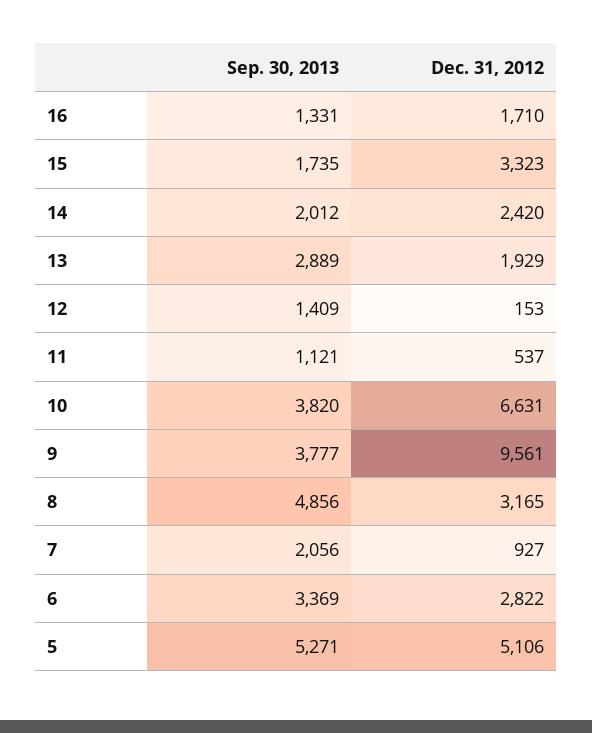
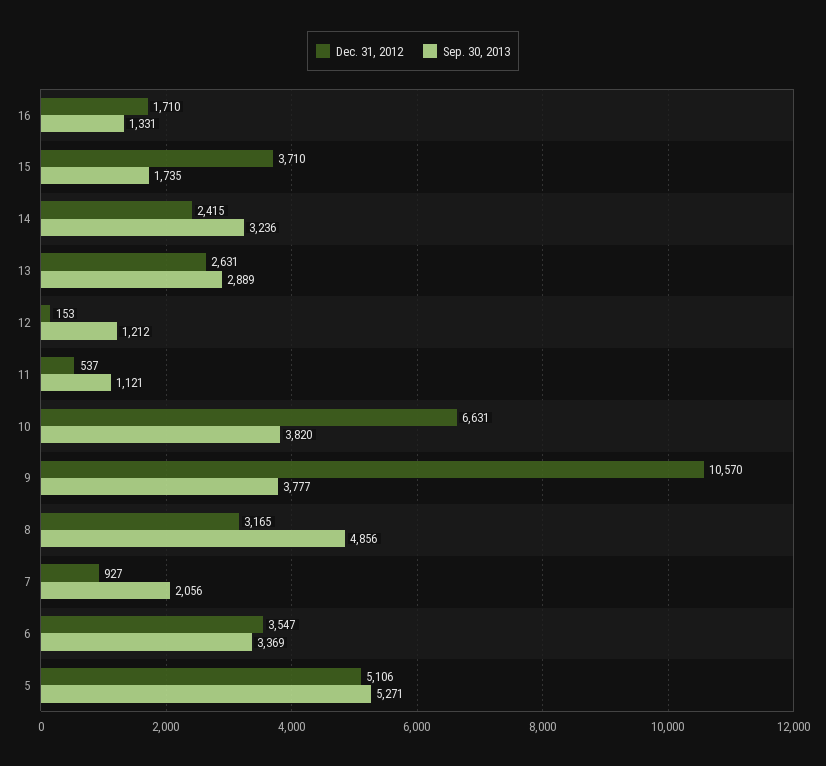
  {
    "Sep. 30, 2013": {
      "16": 1331,
      "15": 1735,
-     "14": 2012,
+     "14": 3236,
      "13": 2889,
-     "12": 1409,
+     "12": 1212,
      "11": 1121,
      "10": 3820,
      "9": 3777,
      "8": 4856,
      "7": 2056,
      "6": 3369,
      "5": 5271
    },
    "Dec. 31, 2012": {
      "16": 1710,
-     "15": 3323,
+     "15": 3710,
-     "14": 2420,
+     "14": 2415,
-     "13": 1929,
+     "13": 2631,
      "12": 153,
      "11": 537,
      "10": 6631,
-     "9": 9561,
+     "9": 10570,
      "8": 3165,
      "7": 927,
-     "6": 2822,
+     "6": 3547,
      "5": 5106
    }
  }

